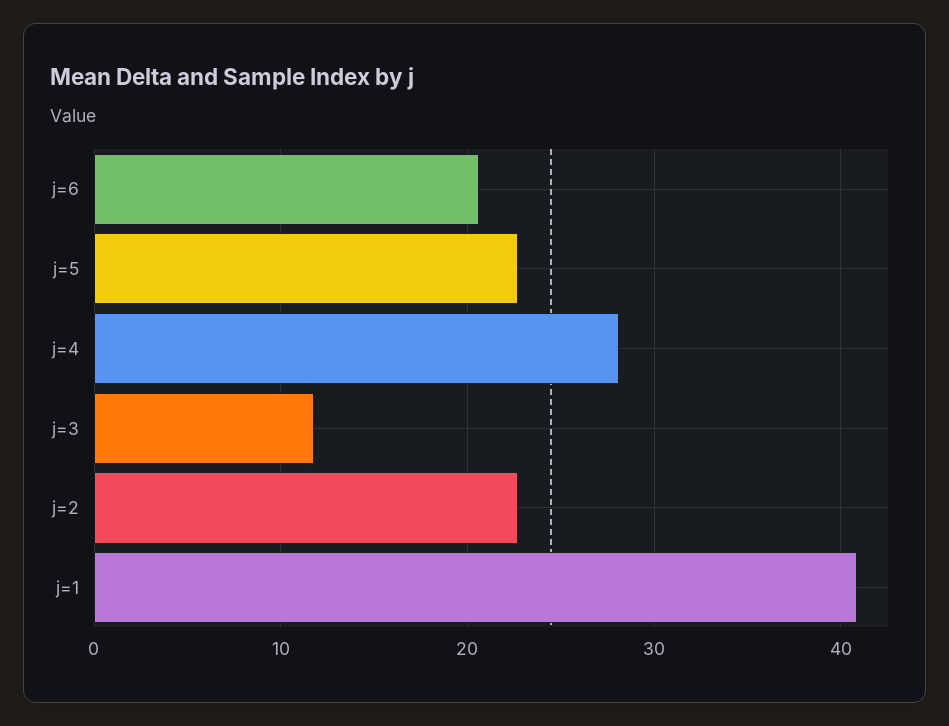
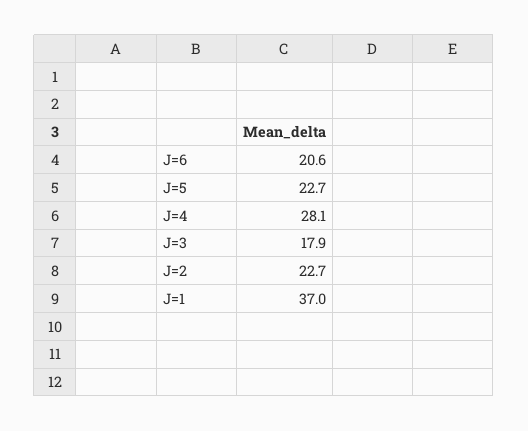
  {
    "j=6": 20.6,
    "j=5": 22.7,
    "j=4": 28.1,
-   "j=3": 12,
+   "j=3": 17.9,
    "j=2": 22.7,
-   "j=1": 41
+   "j=1": 37
  }

